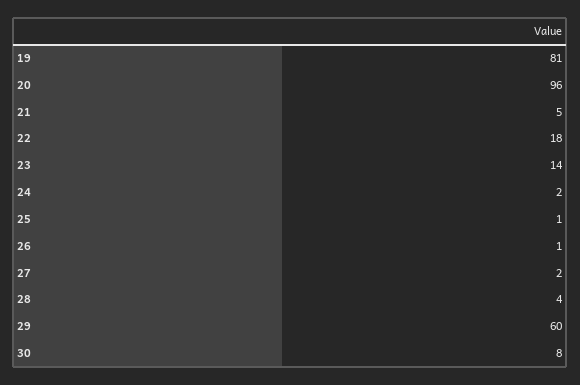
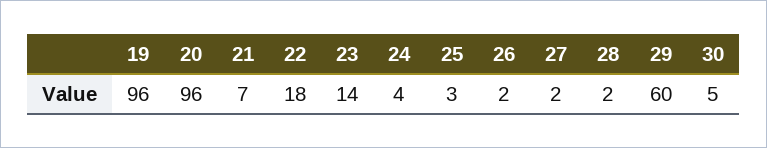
  {
-   "19": 81,
+   "19": 96,
    "20": 96,
-   "21": 5,
+   "21": 7,
    "22": 18,
    "23": 14,
-   "24": 2,
+   "24": 4,
-   "25": 1,
+   "25": 3,
-   "26": 1,
+   "26": 2,
    "27": 2,
-   "28": 4,
+   "28": 2,
    "29": 60,
-   "30": 8
+   "30": 5
  }

